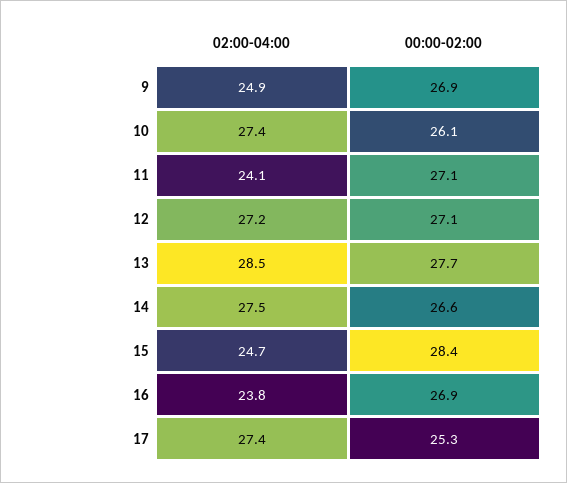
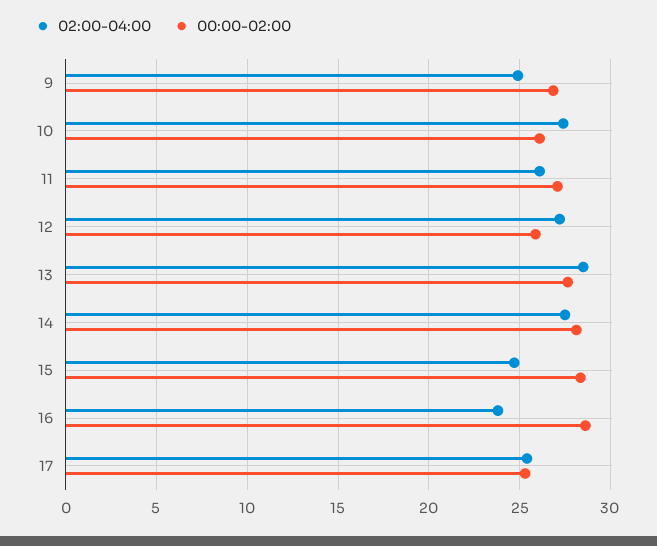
  {
    "02:00-04:00": {
      "9": 24.9,
      "10": 27.4,
-     "11": 24.1,
+     "11": 26,
      "12": 27.2,
      "13": 28.5,
      "14": 27.5,
      "15": 24.7,
      "16": 23.8,
-     "17": 27.4
+     "17": 25.5
    },
    "00:00-02:00": {
      "9": 26.9,
      "10": 26.1,
      "11": 27.1,
-     "12": 27.1,
+     "12": 26,
      "13": 27.7,
-     "14": 26.6,
+     "14": 28,
      "15": 28.4,
-     "16": 26.9,
+     "16": 28.5,
      "17": 25.3
    }
  }

